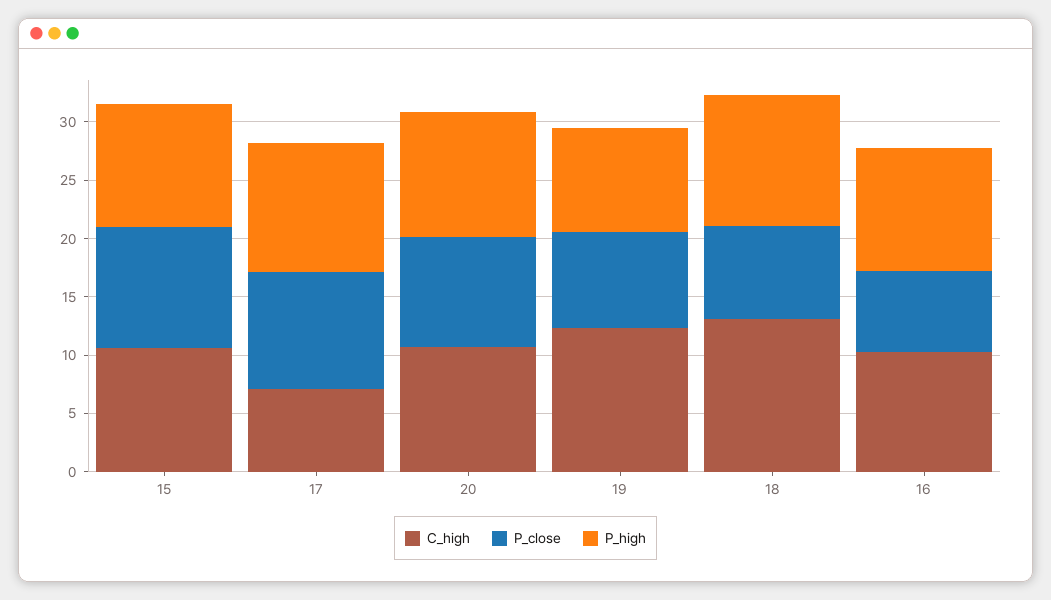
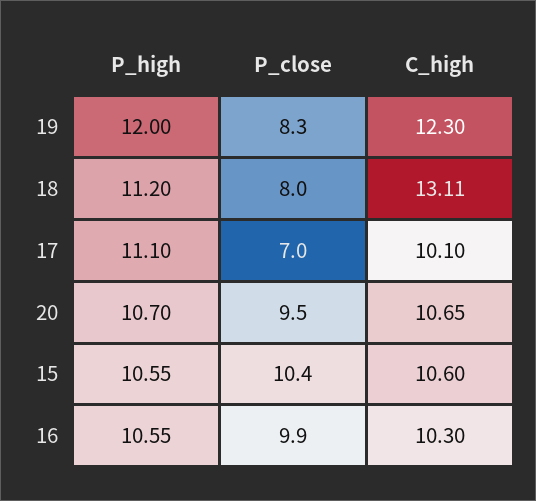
  {
    "C_high": {
      "15": 10.6,
-     "17": 7,
+     "17": 10.1,
      "20": 10.65,
      "19": 12.3,
      "18": 13.11,
      "16": 10.3
    },
    "P_close": {
      "15": 10.4,
-     "17": 10,
+     "17": 7,
      "20": 9.5,
      "19": 8.3,
      "18": 8,
-     "16": 7
+     "16": 9.9
    },
    "P_high": {
      "15": 10.55,
      "17": 11.1,
      "20": 10.7,
-     "19": 9,
+     "19": 12,
      "18": 11.2,
      "16": 10.55
    }
  }

